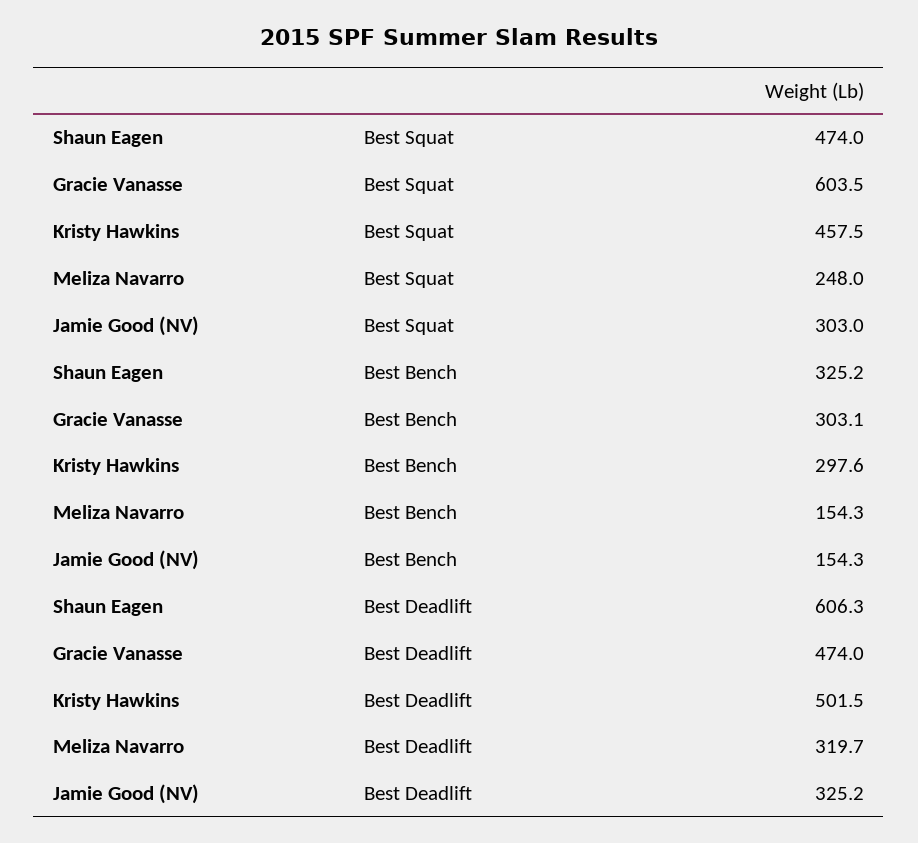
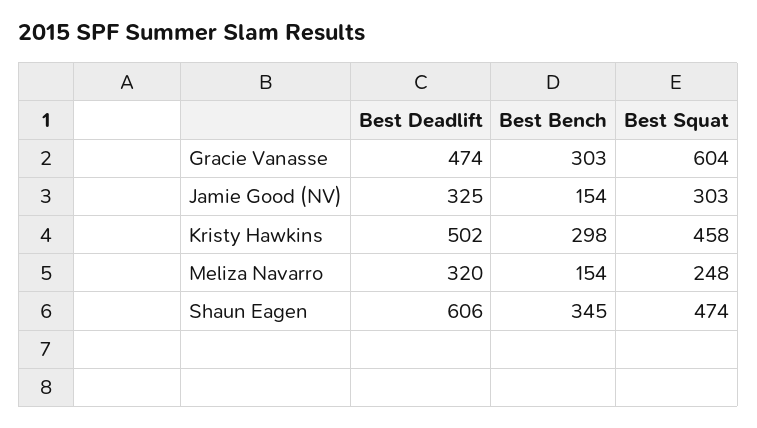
  {
    "Shaun Eagen": {
      "Best Squat": 474,
-     "Best Bench": 325.2,
+     "Best Bench": 345,
      "Best Deadlift": 606.3
    },
    "Gracie Vanasse": {
      "Best Squat": 603.5,
      "Best Bench": 303.1,
      "Best Deadlift": 474
    },
    "Kristy Hawkins": {
      "Best Squat": 457.5,
      "Best Bench": 297.6,
      "Best Deadlift": 501.5
    },
    "Meliza Navarro": {
      "Best Squat": 248,
      "Best Bench": 154.3,
      "Best Deadlift": 319.7
    },
    "Jamie Good (NV)": {
      "Best Squat": 303,
      "Best Bench": 154.3,
      "Best Deadlift": 325.2
    }
  }

